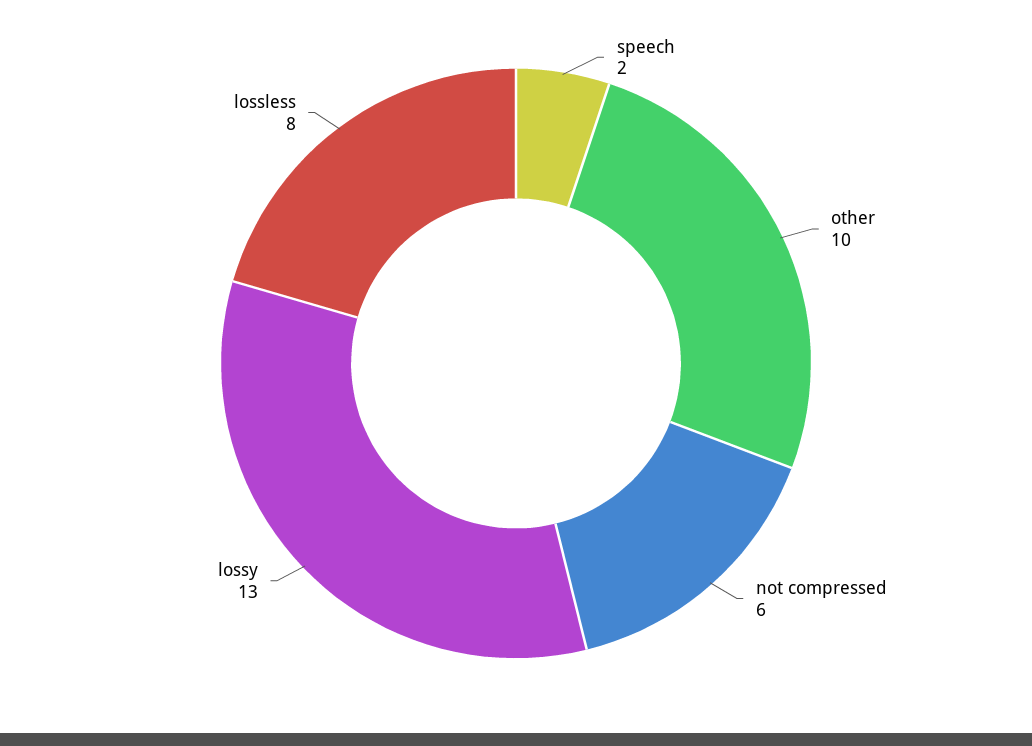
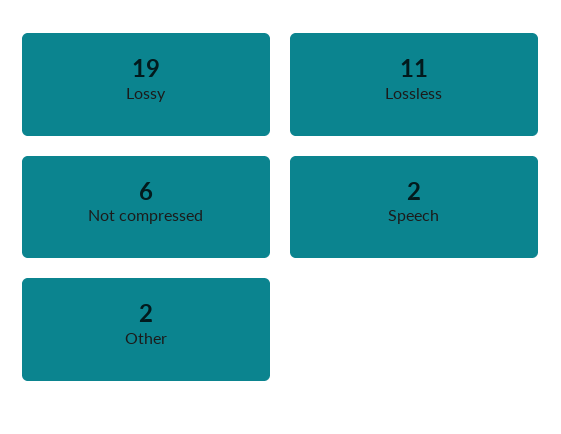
  {
    "speech": 2,
-   "other": 10,
+   "other": 2,
    "not compressed": 6,
-   "lossy": 13,
+   "lossy": 19,
-   "lossless": 8
+   "lossless": 11
  }

